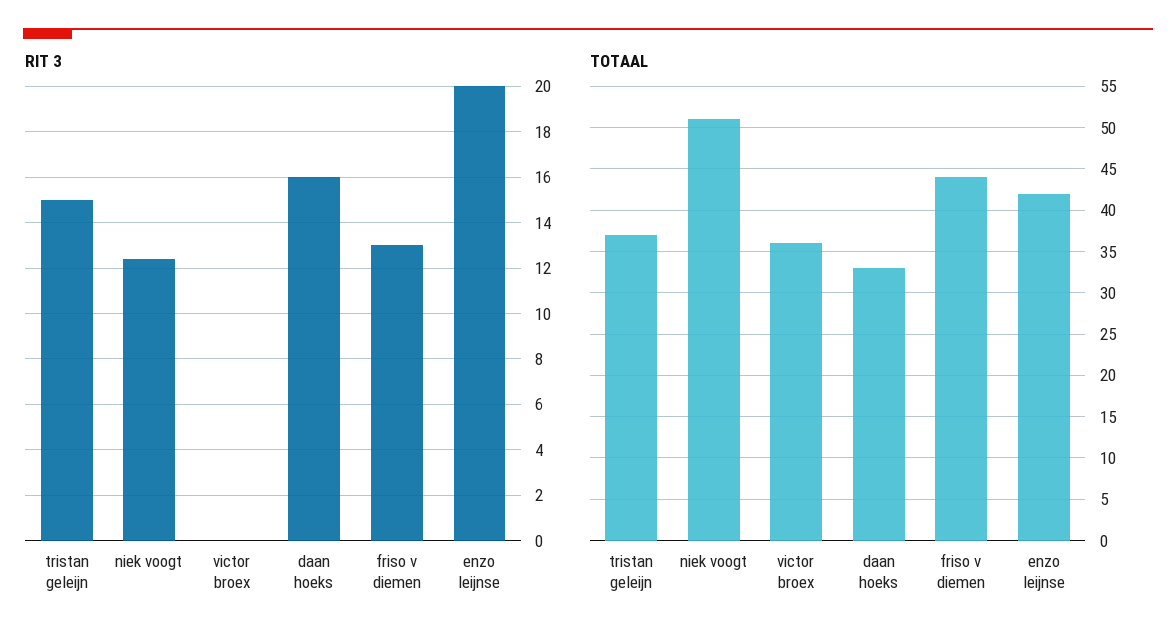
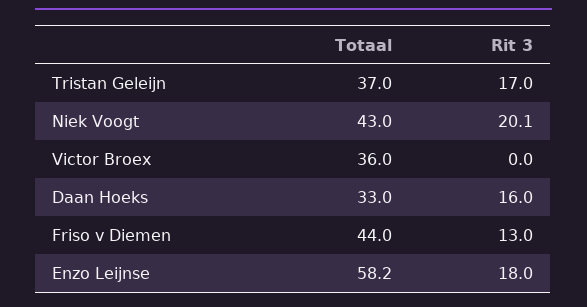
  {
    "RIT 3": {
-     "tristan geleijn": 15,
+     "tristan geleijn": 17,
-     "niek voogt": 12.5,
+     "niek voogt": 20.1,
      "victor broex": 0,
      "daan hoeks": 16,
      "friso v diemen": 13,
-     "enzo leijnse": 20
+     "enzo leijnse": 18
    },
    "TOTAAL": {
      "tristan geleijn": 37,
-     "niek voogt": 51,
+     "niek voogt": 43,
      "victor broex": 36,
      "daan hoeks": 33,
      "friso v diemen": 44,
-     "enzo leijnse": 42
+     "enzo leijnse": 58.2
    }
  }

